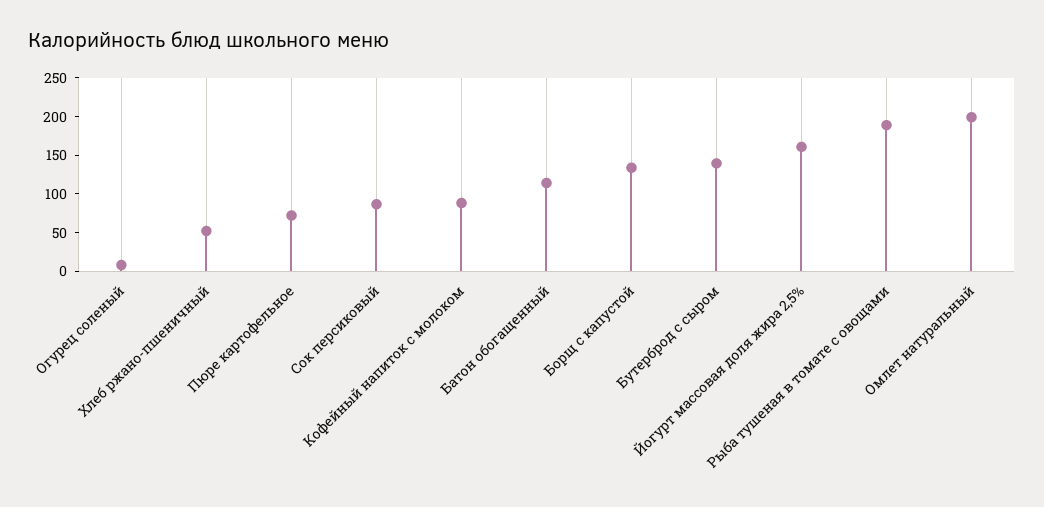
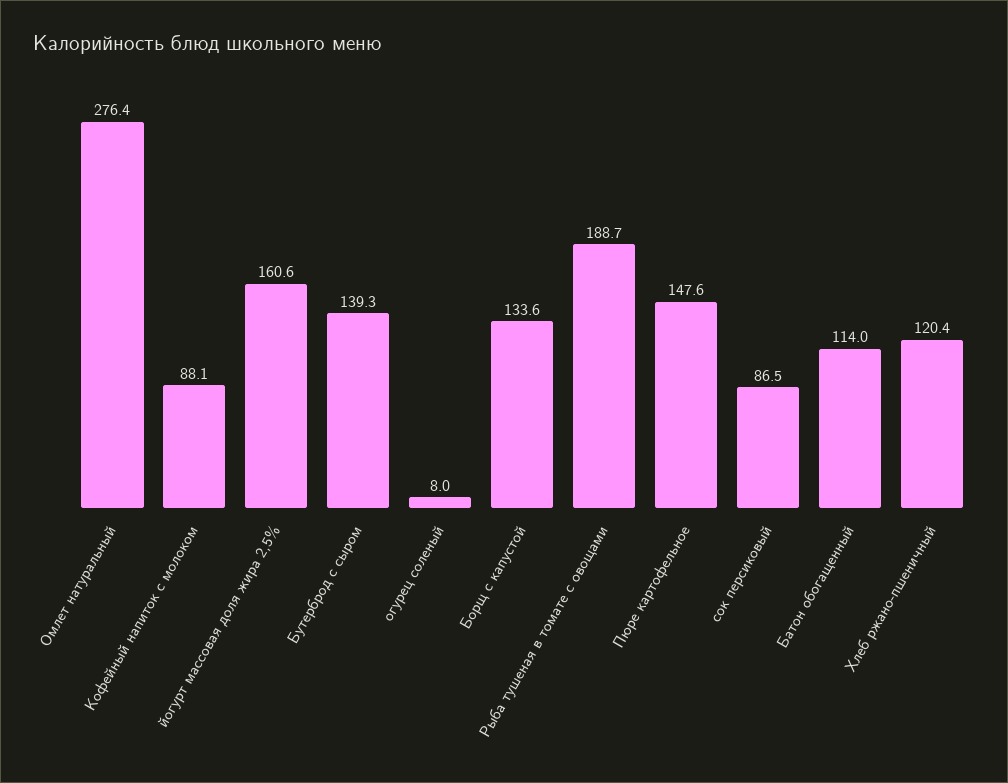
  {
    "Огурец соленый": 8,
-   "Хлеб ржано-пшеничный": 50,
+   "Хлеб ржано-пшеничный": 120.4,
-   "Пюре картофельное": 75,
+   "Пюре картофельное": 147.6,
    "Сок персиковый": 86.5,
    "Кофейный напиток с молоком": 88.1,
    "Батон обогащенный": 114,
    "Борщ с капустой": 133.6,
    "Бутерброд с сыром": 139.3,
    "Йогурт массовая доля жира 2,5%": 160.6,
    "Рыба тушеная в томате с овощами": 188.7,
-   "Омлет натуральный": 200
+   "Омлет натуральный": 276.4
  }

